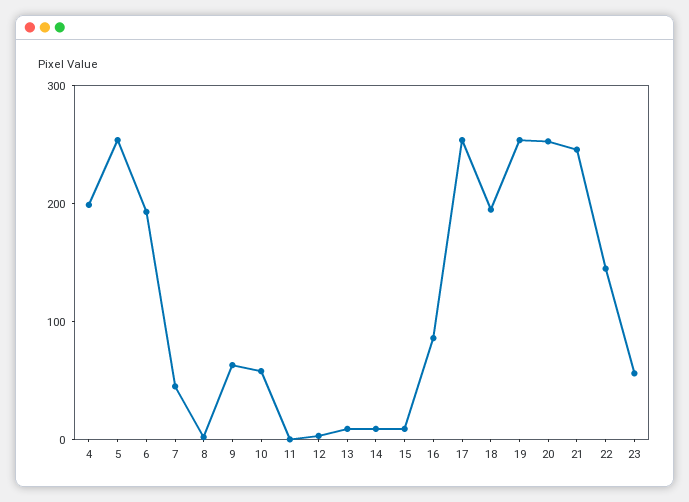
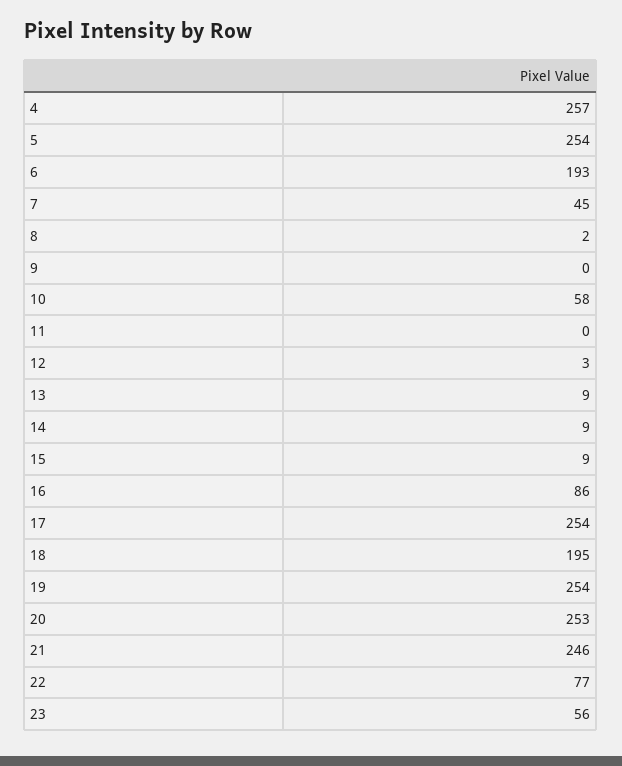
  {
-   "4": 200,
+   "4": 257,
    "5": 254,
    "6": 193,
    "7": 45,
    "8": 2,
-   "9": 60,
+   "9": 0,
    "10": 58,
    "11": 0,
    "12": 3,
    "13": 9,
    "14": 9,
    "15": 9,
    "16": 86,
    "17": 254,
    "18": 195,
    "19": 254,
    "20": 253,
    "21": 246,
-   "22": 140,
+   "22": 77,
    "23": 56
  }

